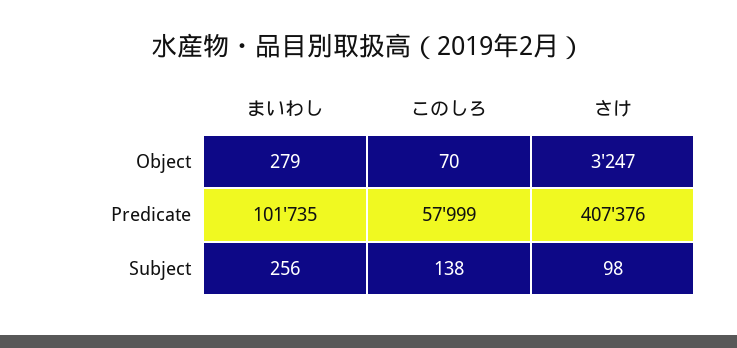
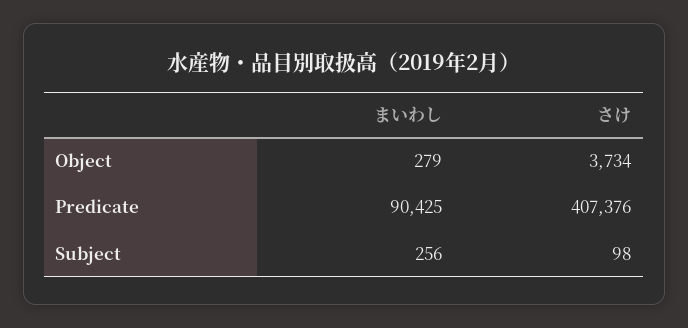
  {
    "まいわし": {
      "Object": 279,
-     "Predicate": 101735,
+     "Predicate": 90425,
      "Subject": 256
    },
-   "このしろ": {
-     "Object": 70,
-     "Predicate": 57999,
-     "Subject": 138
-   },
    "さけ": {
-     "Object": 3247,
+     "Object": 3734,
      "Predicate": 407376,
      "Subject": 98
    }
  }

